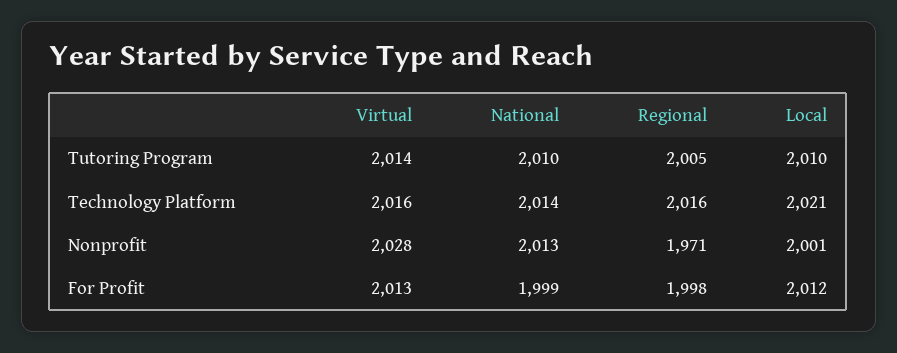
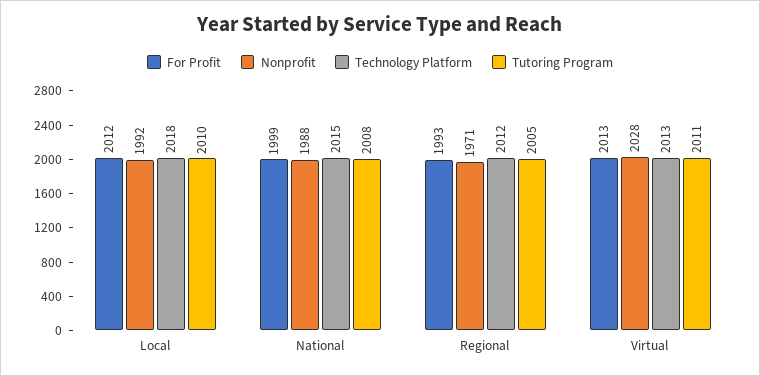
  {
    "Tutoring Program": {
-     "Virtual": 2014,
+     "Virtual": 2011,
-     "National": 2010,
+     "National": 2008,
      "Regional": 2005,
      "Local": 2010
    },
    "Technology Platform": {
-     "Virtual": 2016,
+     "Virtual": 2013,
-     "National": 2014,
+     "National": 2015,
-     "Regional": 2016,
+     "Regional": 2012,
-     "Local": 2021
+     "Local": 2018
    },
    "Nonprofit": {
      "Virtual": 2028,
-     "National": 2013,
+     "National": 1988,
      "Regional": 1971,
-     "Local": 2001
+     "Local": 1992
    },
    "For Profit": {
      "Virtual": 2013,
      "National": 1999,
-     "Regional": 1998,
+     "Regional": 1993,
      "Local": 2012
    }
  }

